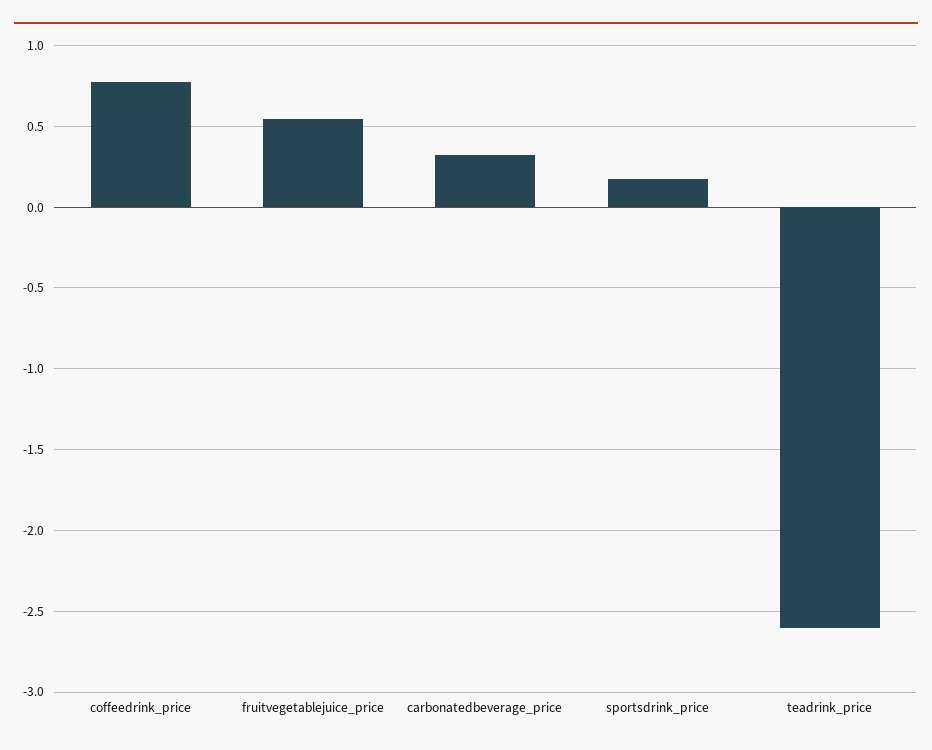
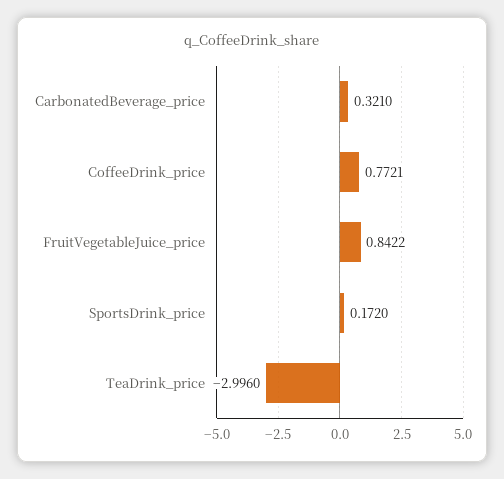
  {
    "coffeedrink_price": 0.7721,
-   "fruitvegetablejuice_price": 0.55,
+   "fruitvegetablejuice_price": 0.8422,
    "carbonatedbeverage_price": 0.321,
    "sportsdrink_price": 0.172,
-   "teadrink_price": -2.6
+   "teadrink_price": -2.996
  }

